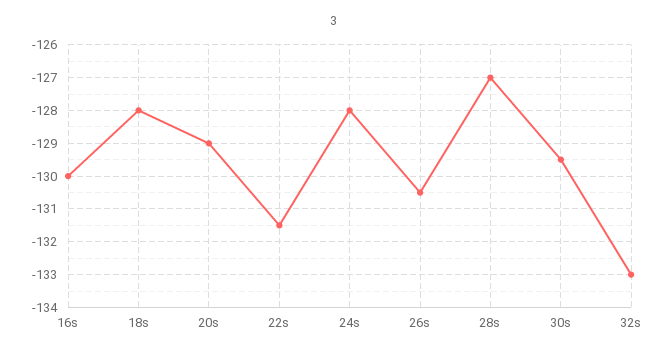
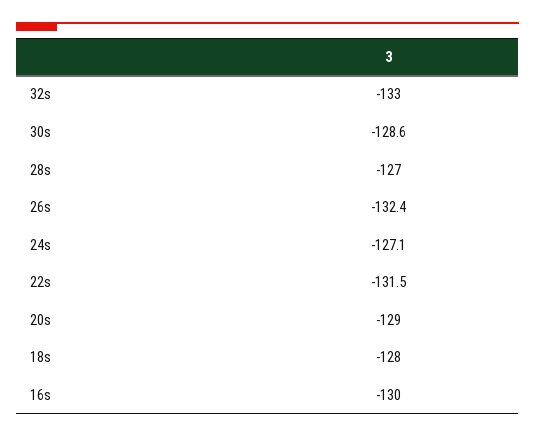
  {
    "16s": -130,
    "18s": -128,
    "20s": -129,
    "22s": -131.5,
-   "24s": -128,
+   "24s": -127.1,
-   "26s": -130.5,
+   "26s": -132.4,
    "28s": -127,
-   "30s": -129.5,
+   "30s": -128.6,
    "32s": -133
  }

